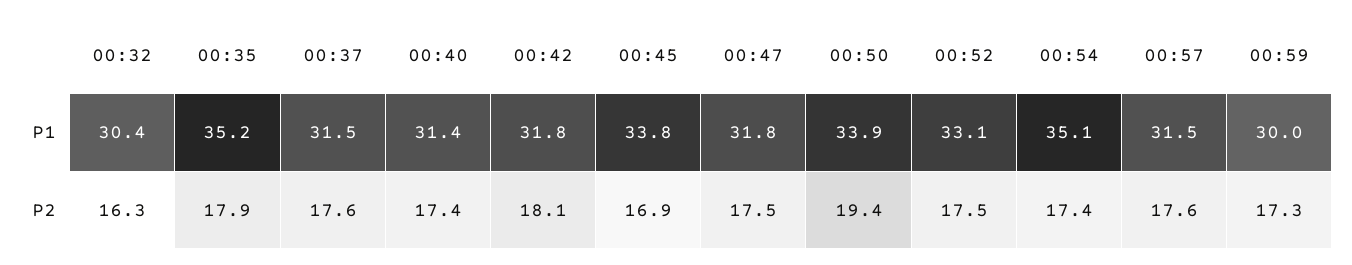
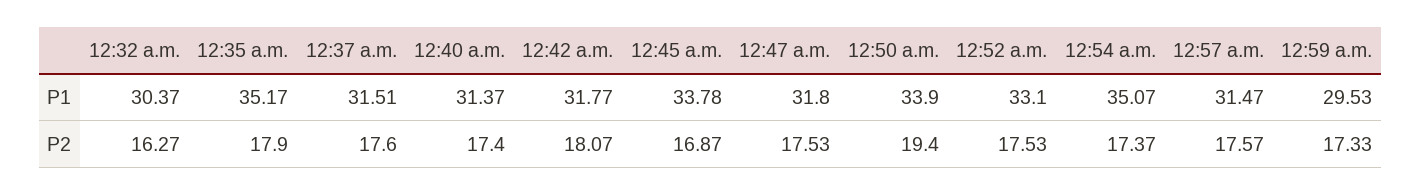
  {
    "00:32": {
      "P1": 30.37,
      "P2": 16.27
    },
    "00:35": {
      "P1": 35.17,
      "P2": 17.9
    },
    "00:37": {
      "P1": 31.51,
      "P2": 17.6
    },
    "00:40": {
      "P1": 31.37,
      "P2": 17.4
    },
    "00:42": {
      "P1": 31.77,
      "P2": 18.07
    },
    "00:45": {
      "P1": 33.78,
      "P2": 16.87
    },
    "00:47": {
      "P1": 31.8,
      "P2": 17.53
    },
    "00:50": {
      "P1": 33.9,
      "P2": 19.4
    },
    "00:52": {
      "P1": 33.1,
      "P2": 17.53
    },
    "00:54": {
      "P1": 35.07,
      "P2": 17.37
    },
    "00:57": {
      "P1": 31.47,
      "P2": 17.57
    },
    "00:59": {
-     "P1": 30,
+     "P1": 29.53,
      "P2": 17.33
    }
  }

